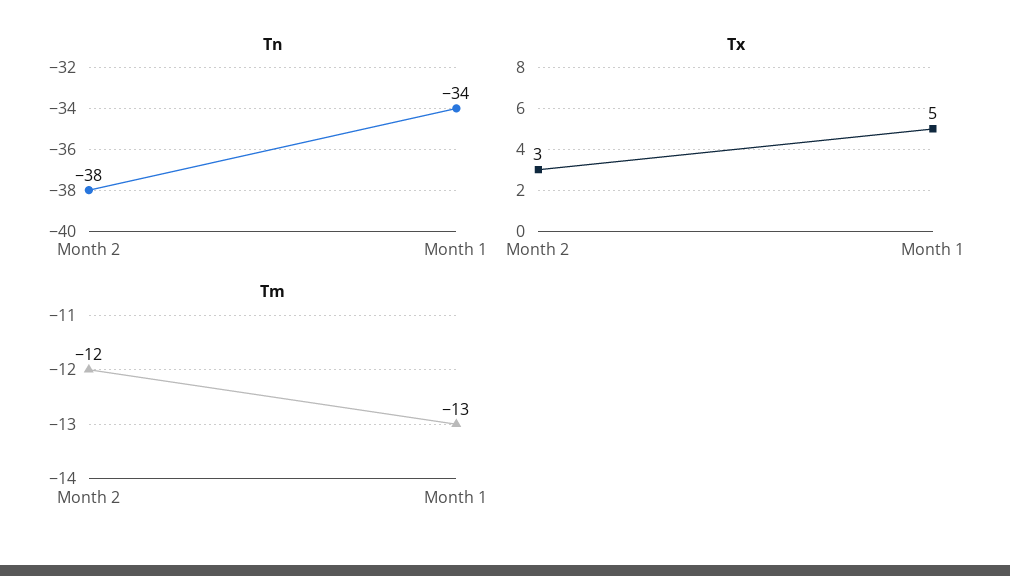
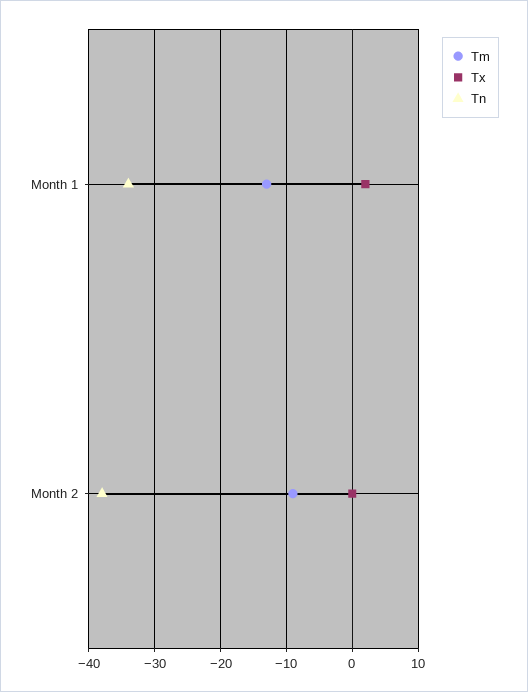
  {
    "Tn": {
      "Month 2": -38,
      "Month 1": -34
    },
    "Tx": {
-     "Month 2": 3,
+     "Month 2": 0,
-     "Month 1": 5
+     "Month 1": 2
    },
    "Tm": {
-     "Month 2": -12,
+     "Month 2": -9,
      "Month 1": -13
    }
  }

